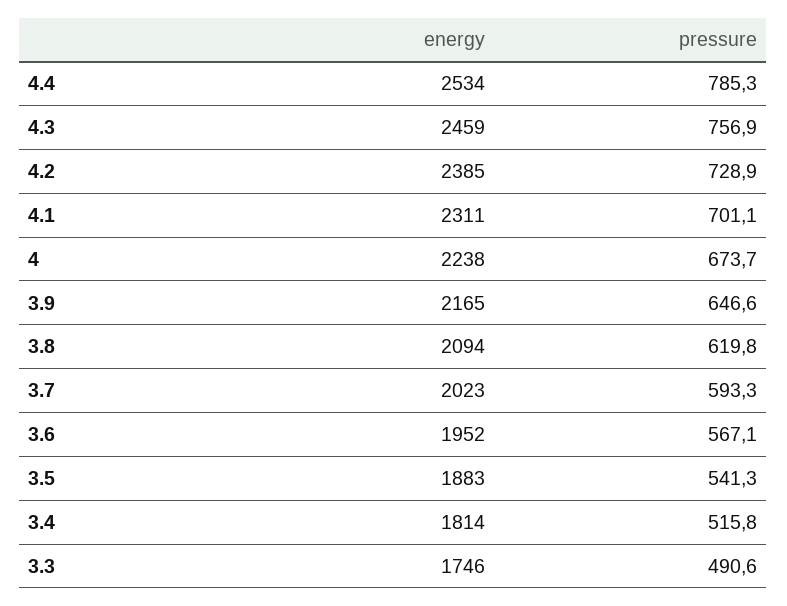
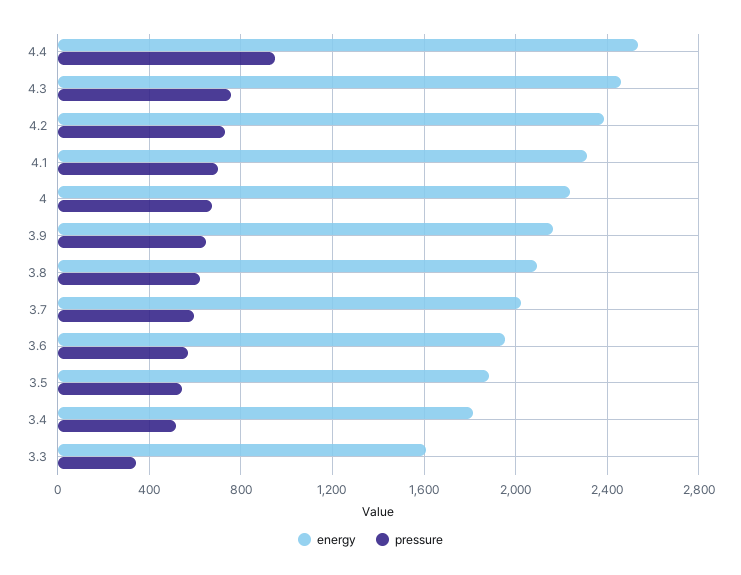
  {
    "energy": {
      "4.4": 2534,
      "4.3": 2459,
      "4.2": 2385,
      "4.1": 2311,
      "4": 2238,
      "3.9": 2165,
      "3.8": 2094,
      "3.7": 2023,
      "3.6": 1952,
      "3.5": 1883,
      "3.4": 1814,
-     "3.3": 1746
+     "3.3": 1600
    },
    "pressure": {
-     "4.4": 785.3,
+     "4.4": 950,
      "4.3": 756.9,
      "4.2": 728.9,
      "4.1": 701.1,
      "4": 673.7,
      "3.9": 646.6,
      "3.8": 619.8,
      "3.7": 593.3,
      "3.6": 567.1,
      "3.5": 541.3,
      "3.4": 515.8,
-     "3.3": 490.6
+     "3.3": 350
    }
  }

